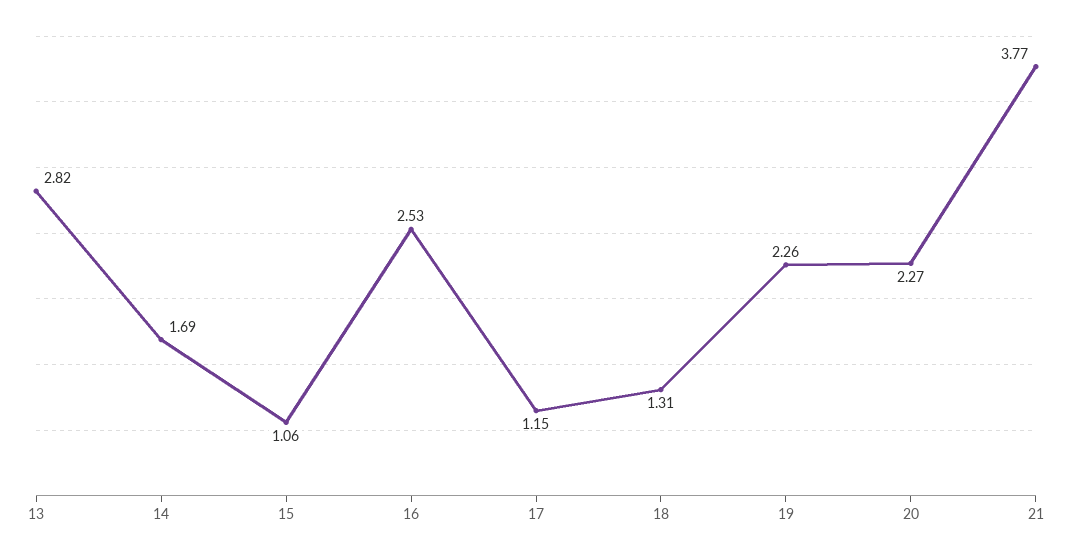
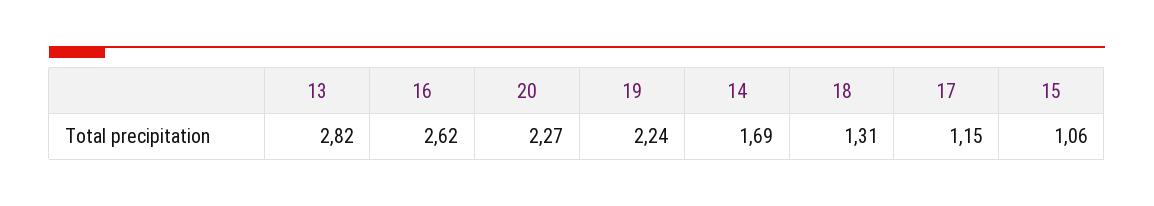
  {
    "13": 2.82,
    "14": 1.69,
    "15": 1.06,
-   "16": 2.53,
+   "16": 2.62,
    "17": 1.15,
    "18": 1.31,
-   "19": 2.26,
+   "19": 2.24,
-   "20": 2.27,
+   "20": 2.27
-   "21": 3.77
  }

